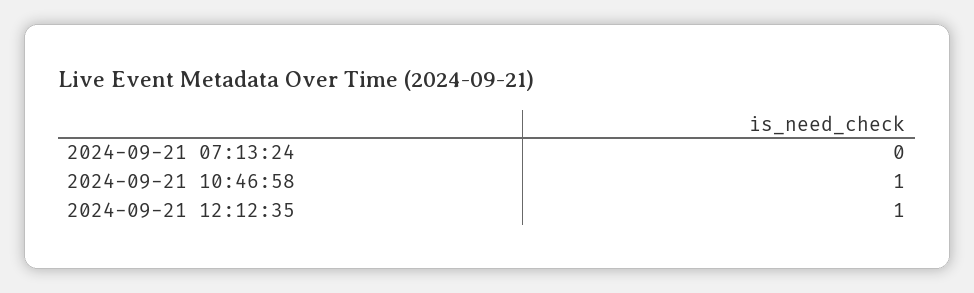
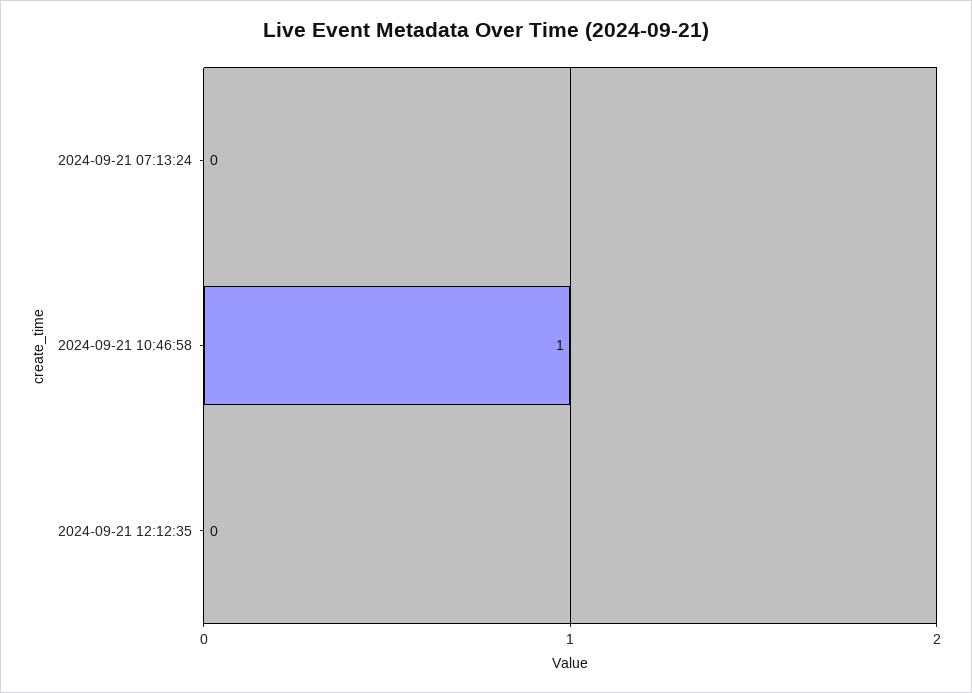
  {
    "2024-09-21 07:13:24": 0,
    "2024-09-21 10:46:58": 1,
-   "2024-09-21 12:12:35": 1
+   "2024-09-21 12:12:35": 0
  }

